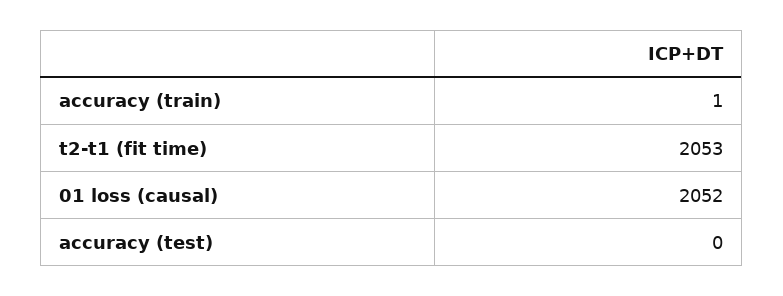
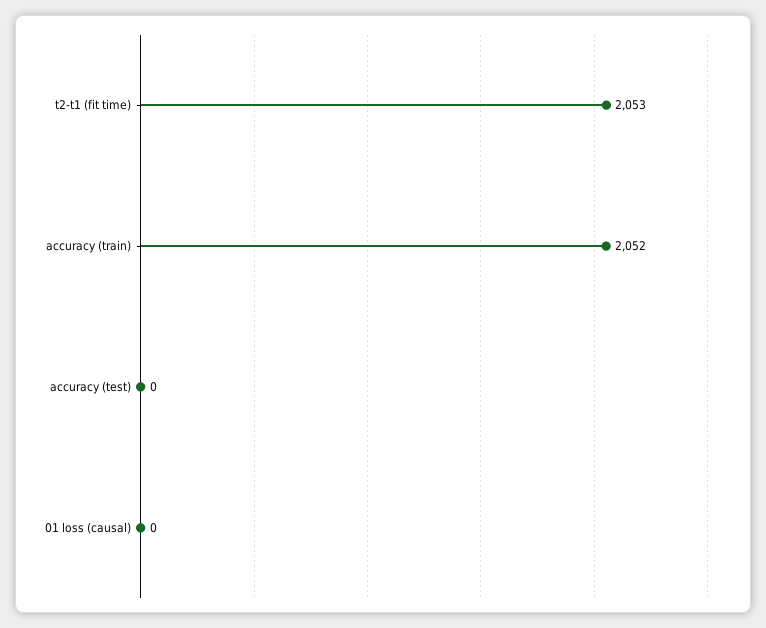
  {
-   "accuracy (train)": 1,
+   "accuracy (train)": 2052,
    "t2-t1 (fit time)": 2053,
-   "01 loss (causal)": 2052,
+   "01 loss (causal)": 0,
    "accuracy (test)": 0
  }

